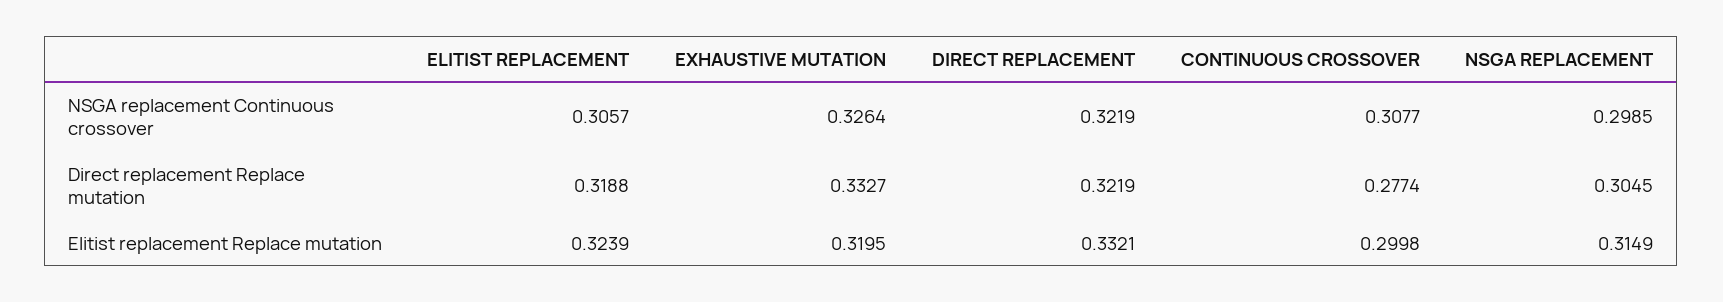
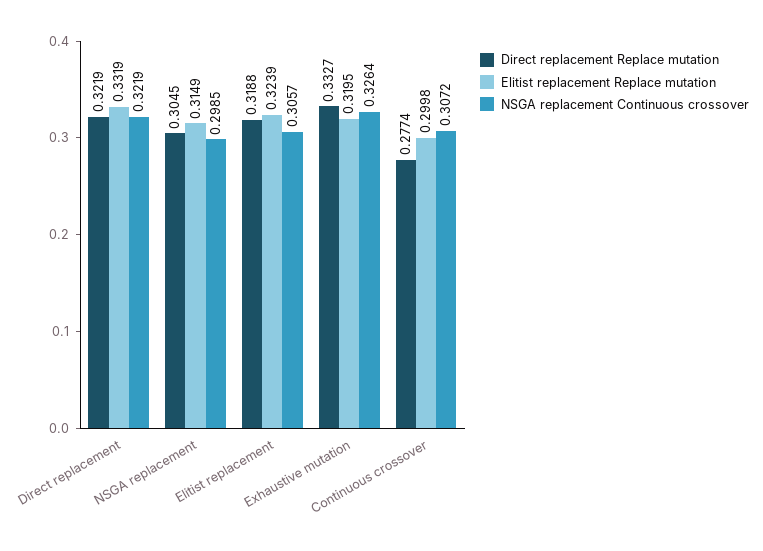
  {
    "NSGA replacement Continuous crossover": {
      "ELITIST REPLACEMENT": 0.3057,
      "EXHAUSTIVE MUTATION": 0.3264,
      "DIRECT REPLACEMENT": 0.3219,
-     "CONTINUOUS CROSSOVER": 0.3077,
+     "CONTINUOUS CROSSOVER": 0.3072,
      "NSGA REPLACEMENT": 0.2985
    },
    "Direct replacement Replace mutation": {
      "ELITIST REPLACEMENT": 0.3188,
      "EXHAUSTIVE MUTATION": 0.3327,
      "DIRECT REPLACEMENT": 0.3219,
      "CONTINUOUS CROSSOVER": 0.2774,
      "NSGA REPLACEMENT": 0.3045
    },
    "Elitist replacement Replace mutation": {
      "ELITIST REPLACEMENT": 0.3239,
      "EXHAUSTIVE MUTATION": 0.3195,
-     "DIRECT REPLACEMENT": 0.3321,
+     "DIRECT REPLACEMENT": 0.3319,
      "CONTINUOUS CROSSOVER": 0.2998,
      "NSGA REPLACEMENT": 0.3149
    }
  }

